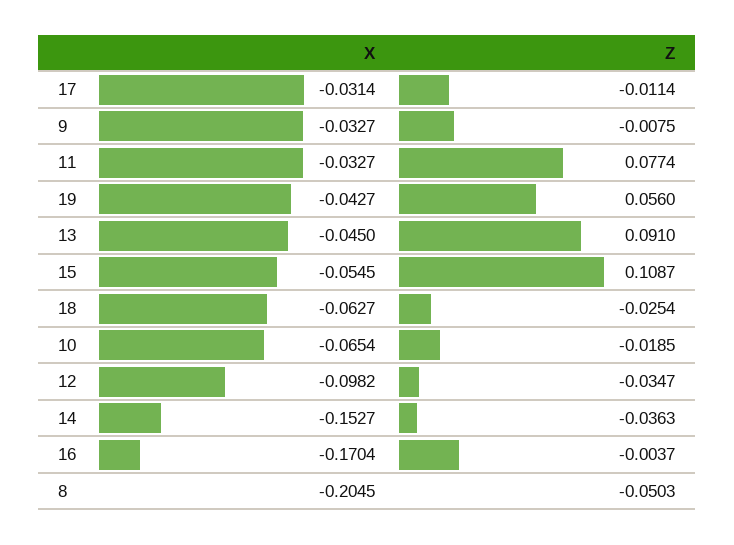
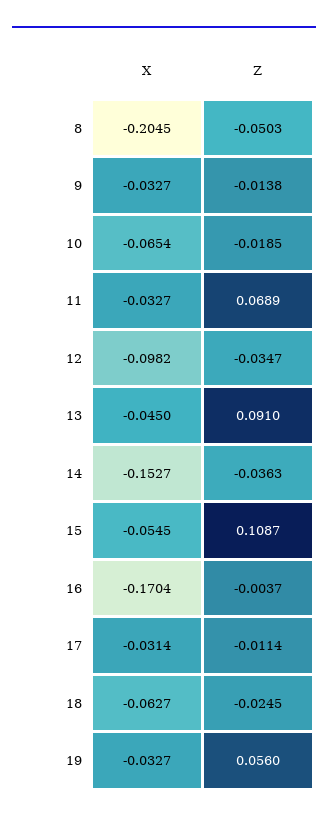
  {
    "X": {
      "17": -0.0314,
      "9": -0.0327,
      "11": -0.0327,
-     "19": -0.0427,
+     "19": -0.0327,
      "13": -0.045,
      "15": -0.0545,
      "18": -0.0627,
      "10": -0.0654,
      "12": -0.0982,
      "14": -0.1527,
      "16": -0.1704,
      "8": -0.2045
    },
    "Z": {
      "17": -0.0114,
-     "9": -0.0075,
+     "9": -0.0138,
-     "11": 0.0774,
+     "11": 0.0689,
      "19": 0.056,
      "13": 0.091,
      "15": 0.1087,
-     "18": -0.0254,
+     "18": -0.0245,
      "10": -0.0185,
      "12": -0.0347,
      "14": -0.0363,
      "16": -0.0037,
      "8": -0.0503
    }
  }

